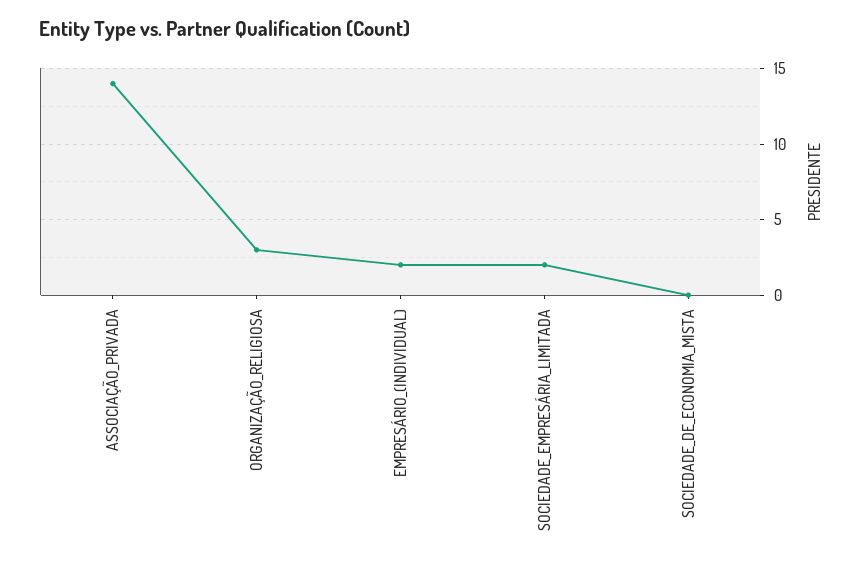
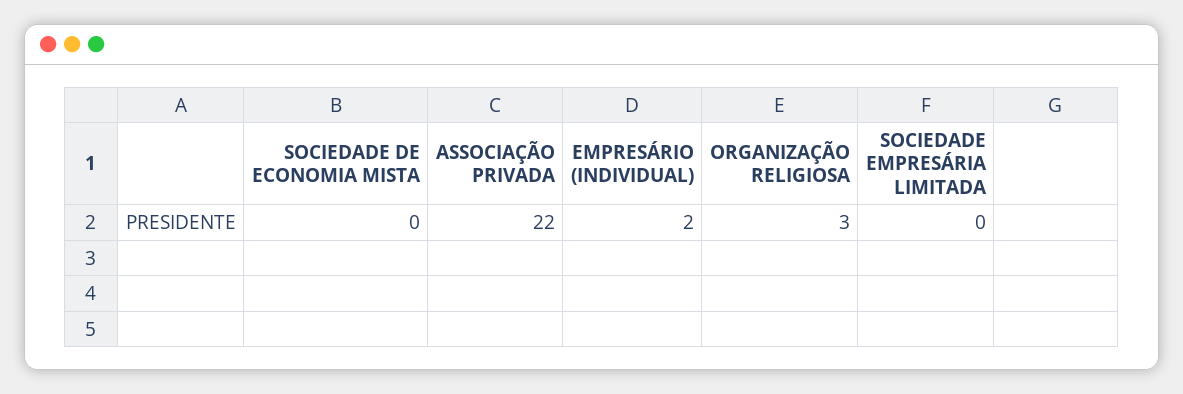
  {
-   "ASSOCIAÇÃO_PRIVADA": 14,
+   "ASSOCIAÇÃO_PRIVADA": 22,
    "ORGANIZAÇÃO_RELIGIOSA": 3,
    "EMPRESÁRIO_(INDIVIDUAL)": 2,
-   "SOCIEDADE_EMPRESÁRIA_LIMITADA": 2,
+   "SOCIEDADE_EMPRESÁRIA_LIMITADA": 0,
    "SOCIEDADE_DE_ECONOMIA_MISTA": 0
  }

